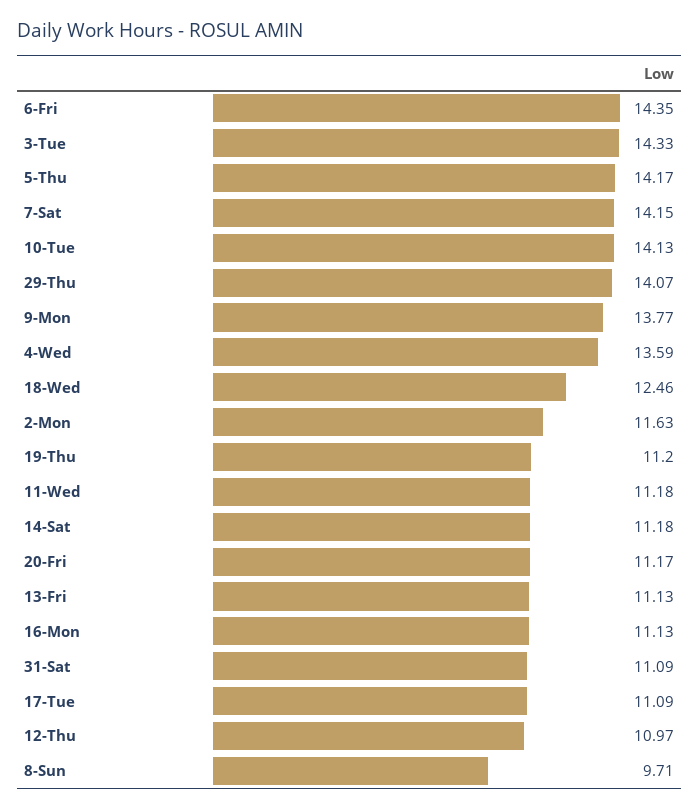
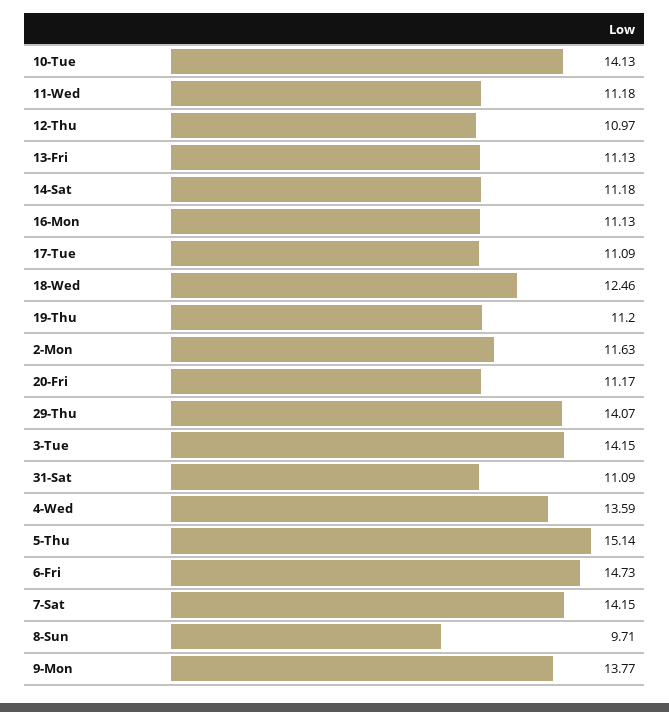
  {
-   "6-Fri": 14.35,
+   "6-Fri": 14.73,
-   "3-Tue": 14.33,
+   "3-Tue": 14.15,
-   "5-Thu": 14.17,
+   "5-Thu": 15.14,
    "7-Sat": 14.15,
    "10-Tue": 14.13,
    "29-Thu": 14.07,
    "9-Mon": 13.77,
    "4-Wed": 13.59,
    "18-Wed": 12.46,
    "2-Mon": 11.63,
    "19-Thu": 11.2,
    "11-Wed": 11.18,
    "14-Sat": 11.18,
    "20-Fri": 11.17,
    "13-Fri": 11.13,
    "16-Mon": 11.13,
    "31-Sat": 11.09,
    "17-Tue": 11.09,
    "12-Thu": 10.97,
    "8-Sun": 9.71
  }

